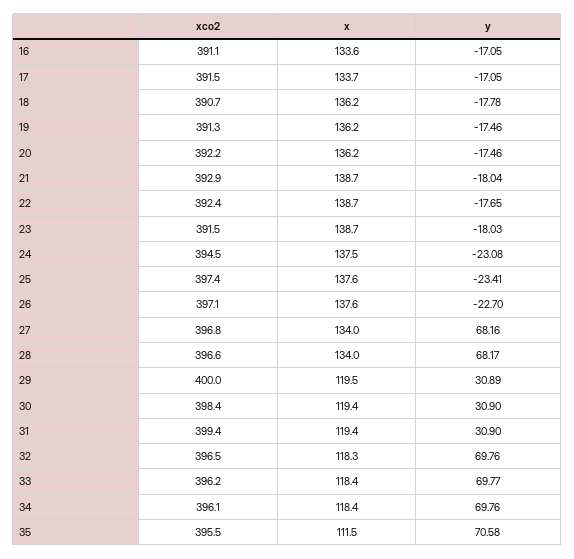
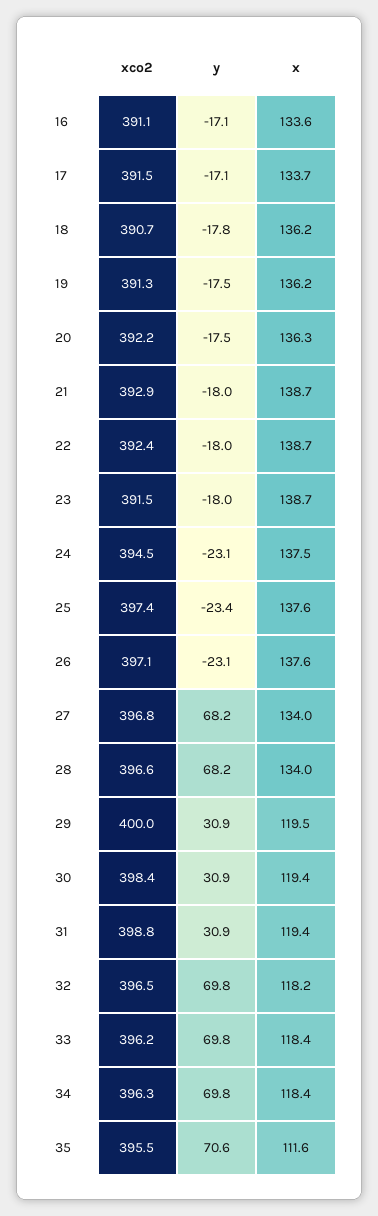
  {
    "xco2": {
      "16": 391.1,
      "17": 391.5,
      "18": 390.7,
      "19": 391.3,
      "20": 392.2,
      "21": 392.9,
      "22": 392.4,
      "23": 391.5,
      "24": 394.5,
      "25": 397.4,
      "26": 397.1,
      "27": 396.8,
      "28": 396.6,
      "29": 400,
      "30": 398.4,
-     "31": 399.4,
+     "31": 398.8,
      "32": 396.5,
      "33": 396.2,
-     "34": 396.1,
+     "34": 396.3,
      "35": 395.5
    },
    "x": {
      "16": 133.6,
      "17": 133.7,
      "18": 136.2,
      "19": 136.2,
-     "20": 136.2,
+     "20": 136.3,
      "21": 138.7,
      "22": 138.7,
      "23": 138.7,
      "24": 137.5,
      "25": 137.6,
      "26": 137.6,
      "27": 134,
      "28": 134,
      "29": 119.5,
      "30": 119.4,
      "31": 119.4,
-     "32": 118.3,
+     "32": 118.2,
      "33": 118.4,
      "34": 118.4,
-     "35": 111.5
+     "35": 111.6
    },
    "y": {
      "16": -17.05,
      "17": -17.05,
      "18": -17.78,
      "19": -17.46,
      "20": -17.46,
      "21": -18.04,
-     "22": -17.65,
+     "22": -18,
      "23": -18.03,
      "24": -23.08,
      "25": -23.41,
-     "26": -22.7,
+     "26": -23.1,
      "27": 68.16,
      "28": 68.17,
      "29": 30.89,
      "30": 30.9,
      "31": 30.9,
      "32": 69.76,
      "33": 69.77,
      "34": 69.76,
      "35": 70.58
    }
  }

